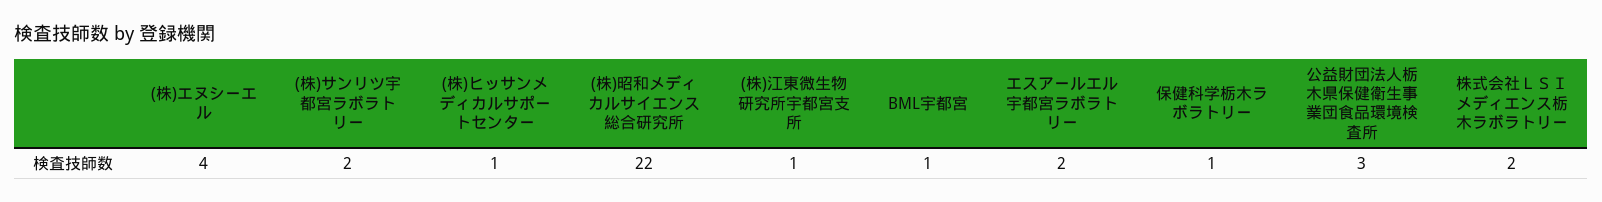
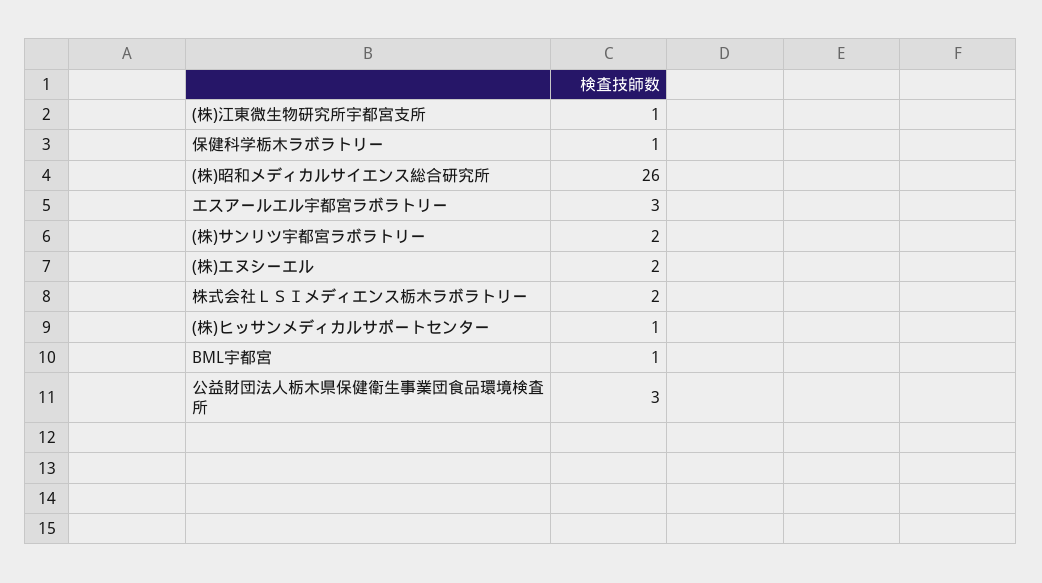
  {
-   "(株)エヌシーエル": 4,
+   "(株)エヌシーエル": 2,
    "(株)サンリツ宇都宮ラボラトリー": 2,
    "(株)ヒッサンメディカルサポートセンター": 1,
-   "(株)昭和メディカルサイエンス総合研究所": 22,
+   "(株)昭和メディカルサイエンス総合研究所": 26,
    "(株)江東微生物研究所宇都宮支所": 1,
    "BML宇都宮": 1,
-   "エスアールエル宇都宮ラボラトリー": 2,
+   "エスアールエル宇都宮ラボラトリー": 3,
    "保健科学栃木ラボラトリー": 1,
    "公益財団法人栃木県保健衛生事業団食品環境検査所": 3,
    "株式会社ＬＳＩメディエンス栃木ラボラトリー": 2
  }

